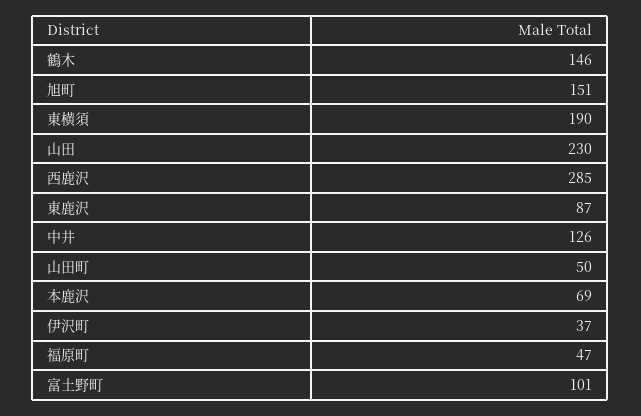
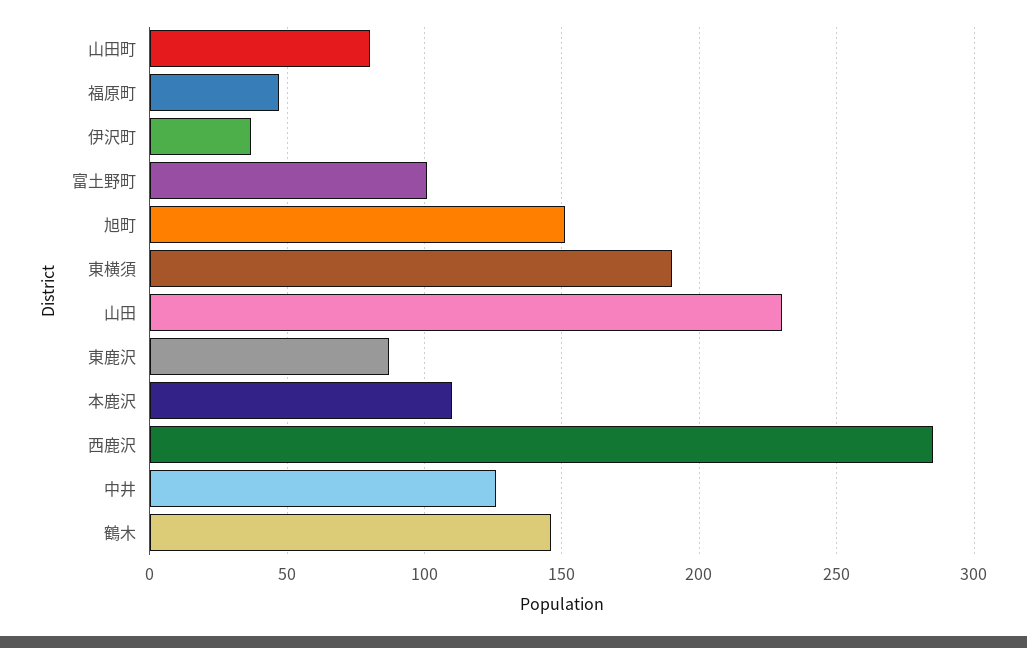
  {
    "鶴木": 146,
    "旭町": 151,
    "東横須": 190,
    "山田": 230,
    "西鹿沢": 285,
    "東鹿沢": 87,
    "中井": 126,
-   "山田町": 50,
+   "山田町": 80,
-   "本鹿沢": 69,
+   "本鹿沢": 110,
    "伊沢町": 37,
    "福原町": 47,
    "富土野町": 101
  }

